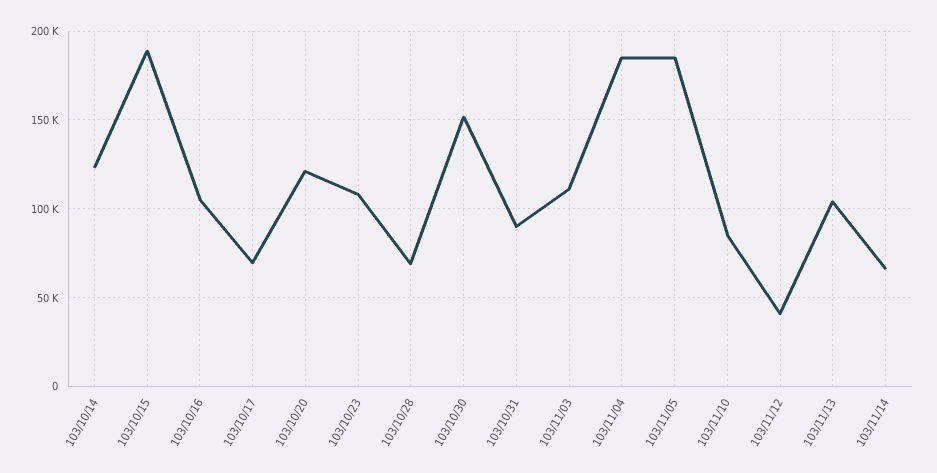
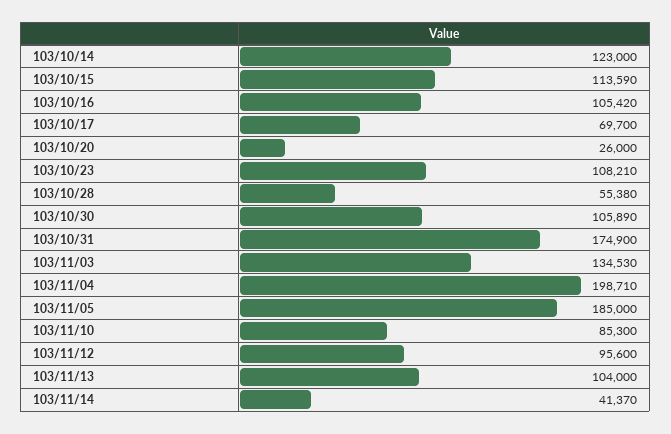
  {
    "103/10/14": 123000,
-   "103/10/15": 190000,
+   "103/10/15": 113590,
    "103/10/16": 105420,
    "103/10/17": 69700,
-   "103/10/20": 120000,
+   "103/10/20": 26000,
    "103/10/23": 108210,
-   "103/10/28": 70000,
+   "103/10/28": 55380,
-   "103/10/30": 150000,
+   "103/10/30": 105890,
-   "103/10/31": 90000,
+   "103/10/31": 174900,
-   "103/11/03": 110000,
+   "103/11/03": 134530,
-   "103/11/04": 185000,
+   "103/11/04": 198710,
    "103/11/05": 185000,
    "103/11/10": 85300,
-   "103/11/12": 40000,
+   "103/11/12": 95600,
    "103/11/13": 104000,
-   "103/11/14": 65000
+   "103/11/14": 41370
  }

